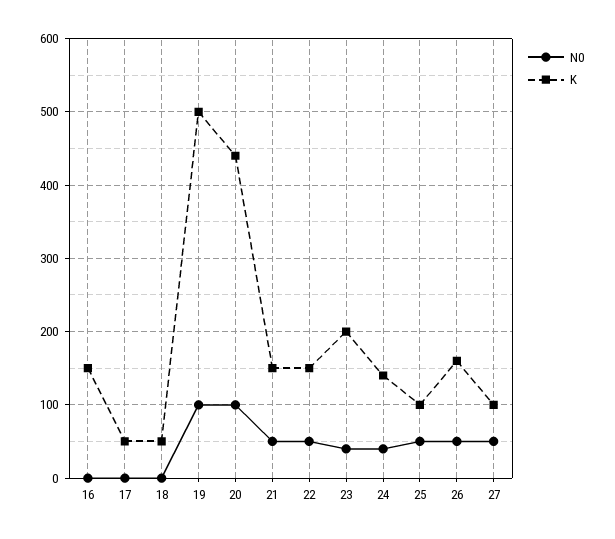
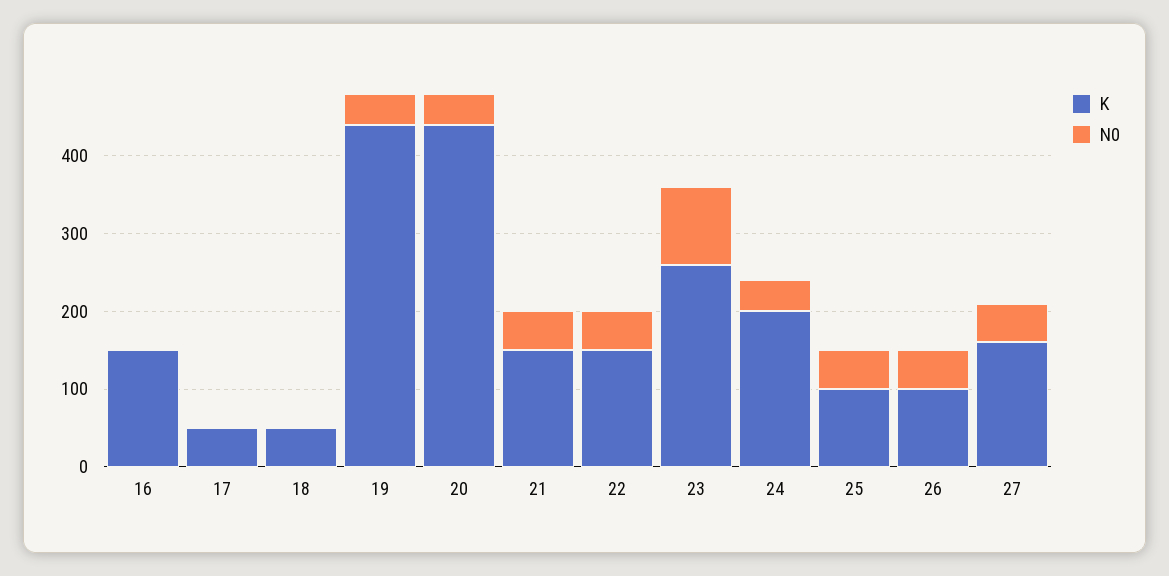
  {
    "N0": {
      "16": 0,
      "17": 0,
      "18": 0,
-     "19": 100,
+     "19": 40,
-     "20": 100,
+     "20": 40,
      "21": 50,
      "22": 50,
-     "23": 40,
+     "23": 100,
      "24": 40,
      "25": 50,
      "26": 50,
      "27": 50
    },
    "K": {
      "16": 150,
      "17": 50,
      "18": 50,
-     "19": 500,
+     "19": 440,
      "20": 440,
      "21": 150,
      "22": 150,
-     "23": 200,
+     "23": 260,
-     "24": 140,
+     "24": 200,
      "25": 100,
-     "26": 160,
+     "26": 100,
-     "27": 100
+     "27": 160
    }
  }

